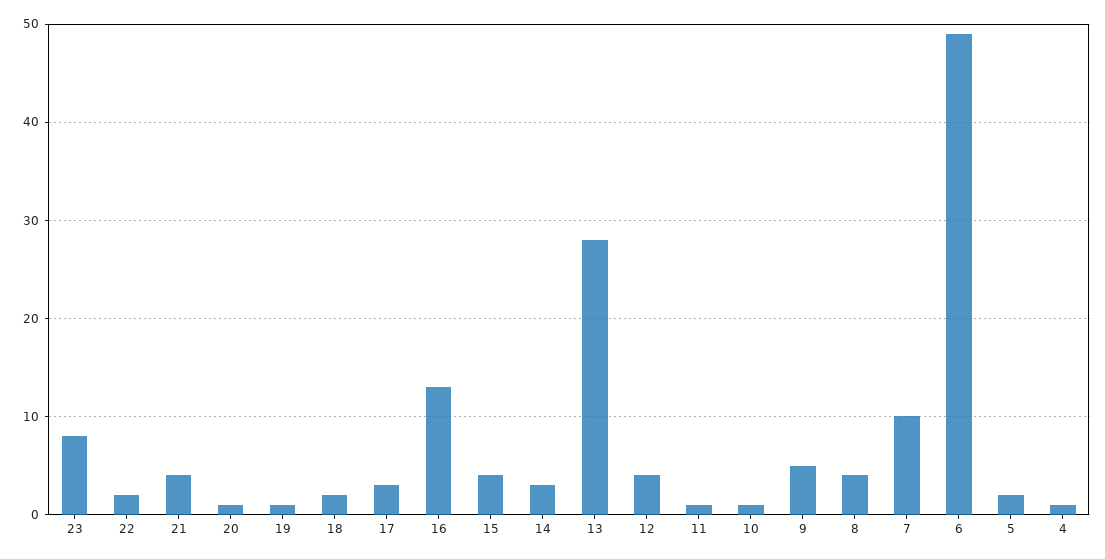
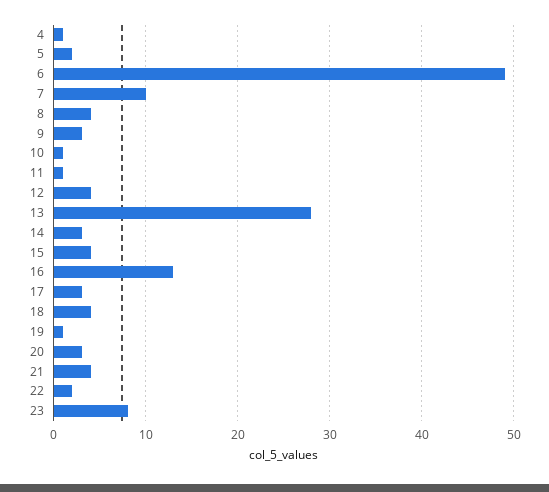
  {
    "23": 8,
    "22": 2,
    "21": 4,
-   "20": 1,
+   "20": 3,
    "19": 1,
-   "18": 2,
+   "18": 4,
    "17": 3,
    "16": 13,
    "15": 4,
    "14": 3,
    "13": 28,
    "12": 4,
    "11": 1,
    "10": 1,
-   "9": 5,
+   "9": 3,
    "8": 4,
    "7": 10,
    "6": 49,
    "5": 2,
    "4": 1
  }

